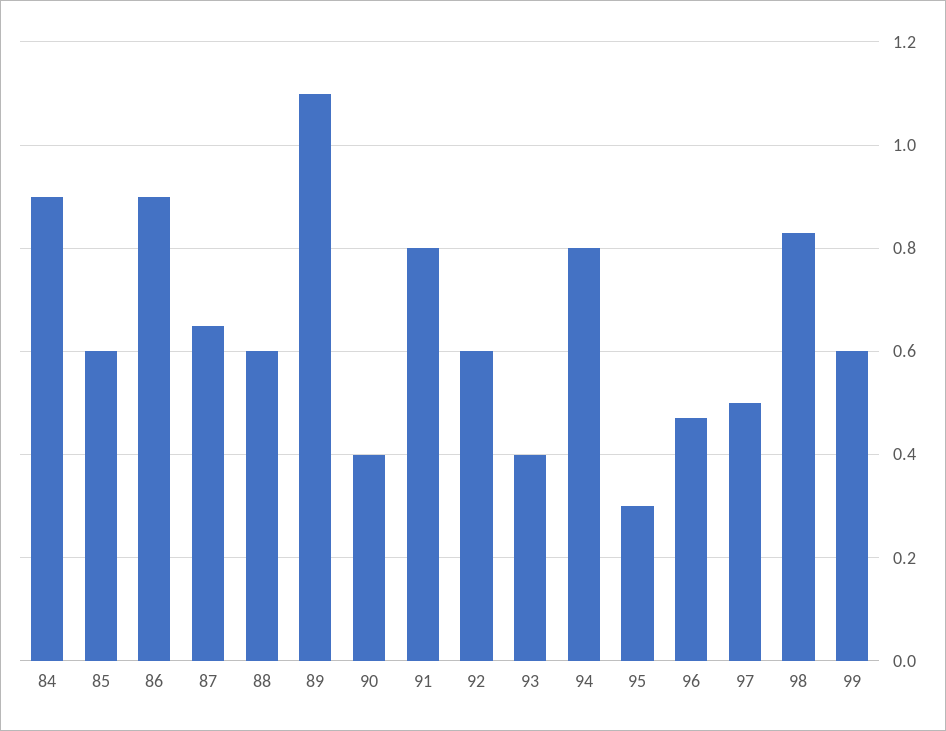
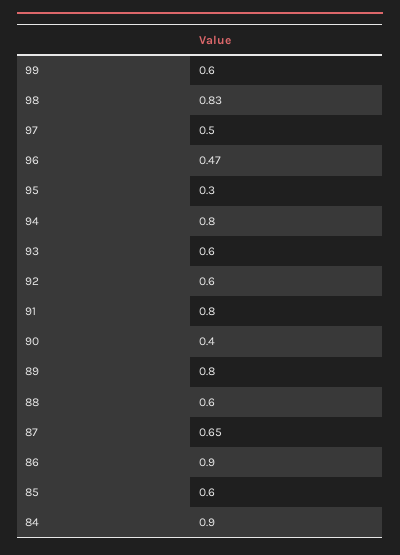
  {
    "84": 0.9,
    "85": 0.6,
    "86": 0.9,
    "87": 0.65,
    "88": 0.6,
-   "89": 1.1,
+   "89": 0.8,
    "90": 0.4,
    "91": 0.8,
    "92": 0.6,
-   "93": 0.4,
+   "93": 0.6,
    "94": 0.8,
    "95": 0.3,
    "96": 0.47,
    "97": 0.5,
    "98": 0.83,
    "99": 0.6
  }

